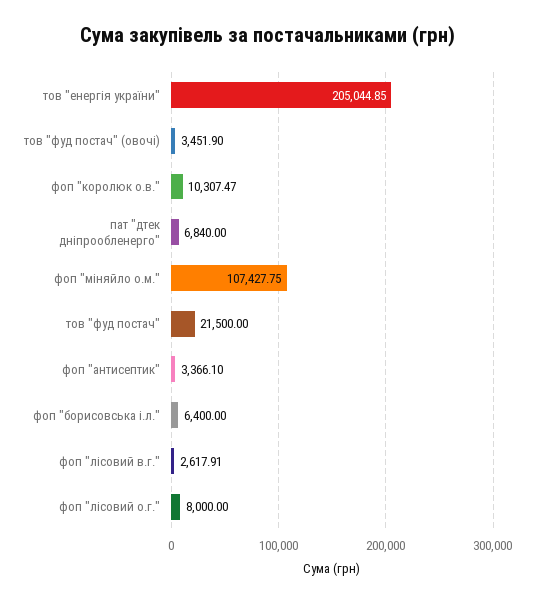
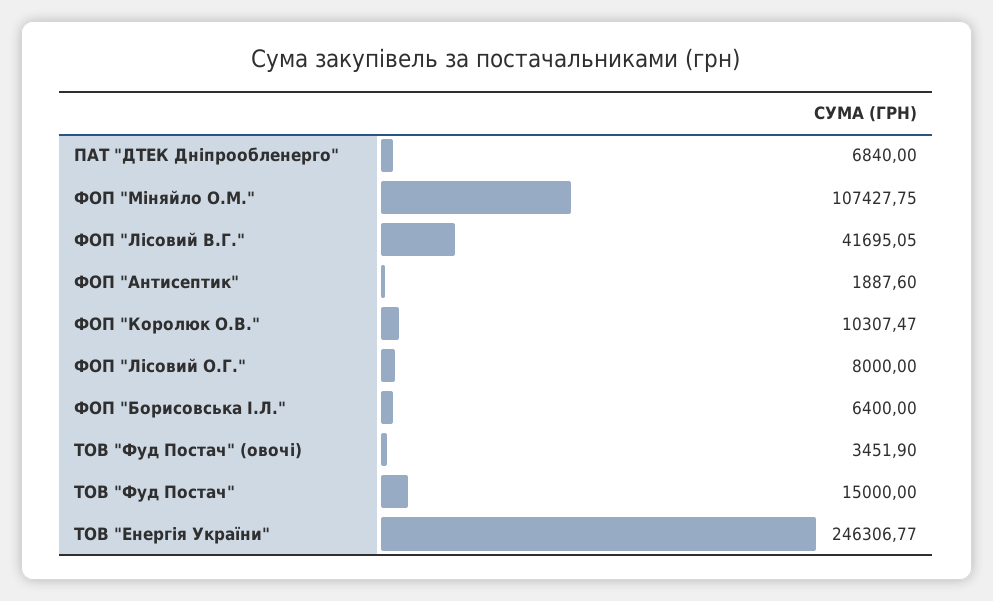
  {
-   "тов \"енергія україни\"": 205044.85,
+   "тов \"енергія україни\"": 246306.77,
    "тов \"фуд постач\" (овочі)": 3451.9,
    "фоп \"королюк о.в.\"": 10307.47,
    "пат \"дтек дніпрообленерго\"": 6840,
    "фоп \"міняйло о.м.\"": 107427.75,
-   "тов \"фуд постач\"": 21500,
+   "тов \"фуд постач\"": 15000,
-   "фоп \"антисептик\"": 3366.1,
+   "фоп \"антисептик\"": 1887.6,
    "фоп \"борисовська і.л.\"": 6400,
-   "фоп \"лісовий в.г.\"": 2617.91,
+   "фоп \"лісовий в.г.\"": 41695.05,
    "фоп \"лісовий о.г.\"": 8000
  }

